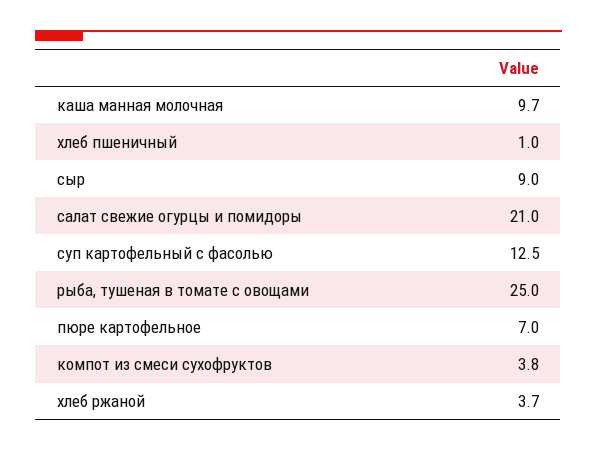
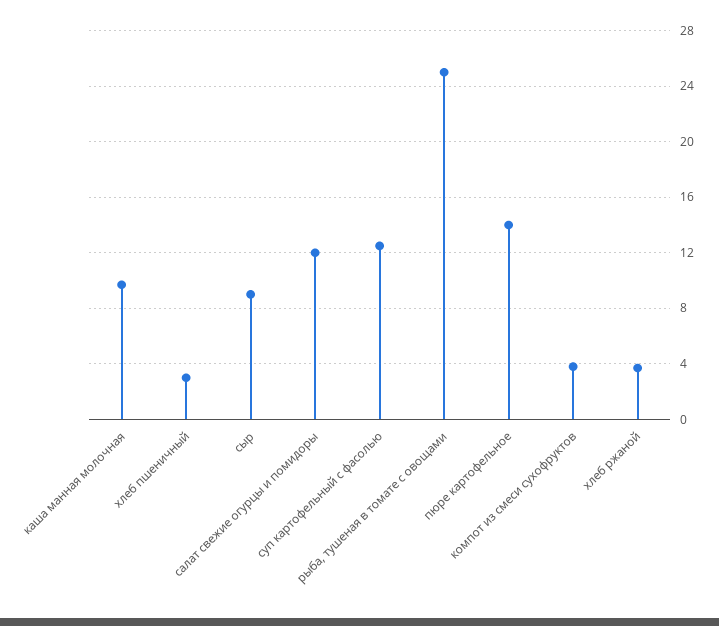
  {
    "каша манная молочная": 9.7,
-   "хлеб пшеничный": 1,
+   "хлеб пшеничный": 3,
    "сыр": 9,
-   "салат свежие огурцы и помидоры": 21,
+   "салат свежие огурцы и помидоры": 12,
    "суп картофельный с фасолью": 12.5,
    "рыба, тушеная в томате с овощами": 25,
-   "пюре картофельное": 7,
+   "пюре картофельное": 14,
    "компот из смеси сухофруктов": 3.8,
    "хлеб ржаной": 3.7
  }

